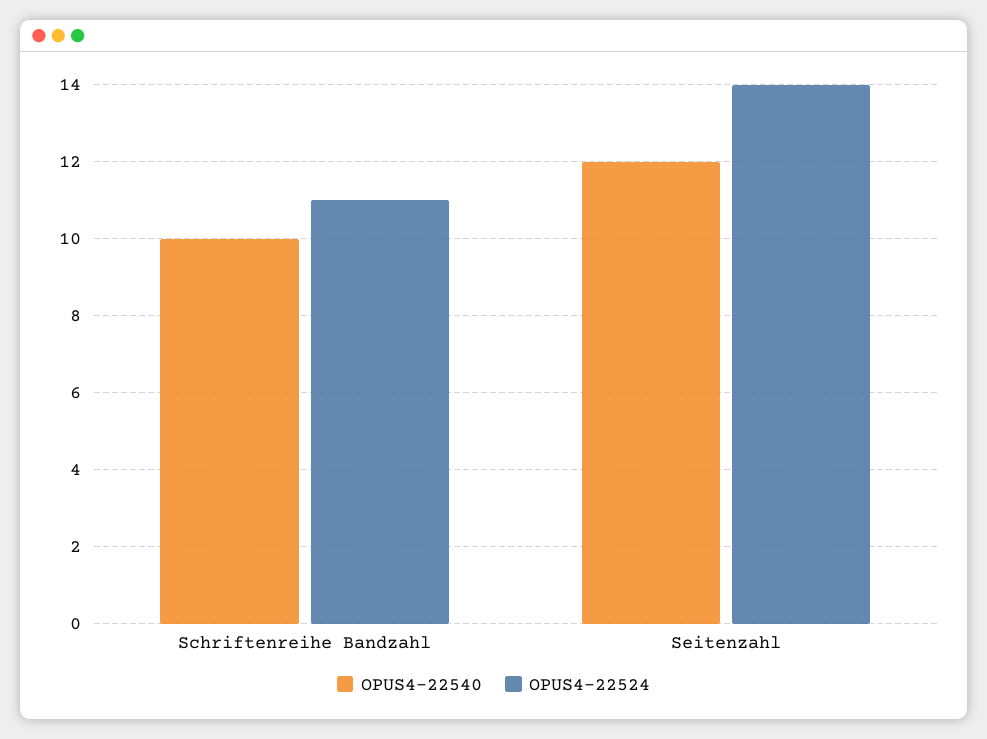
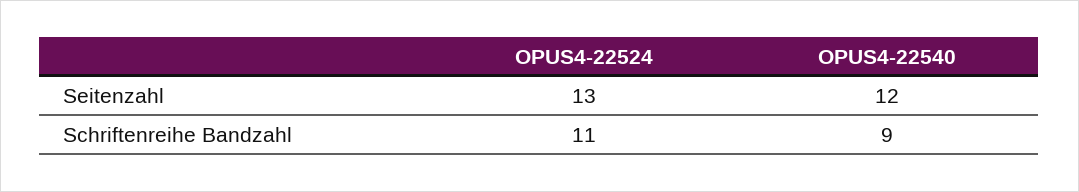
  {
    "OPUS4-22540": {
-     "Schriftenreihe Bandzahl": 10,
+     "Schriftenreihe Bandzahl": 9,
      "Seitenzahl": 12
    },
    "OPUS4-22524": {
      "Schriftenreihe Bandzahl": 11,
-     "Seitenzahl": 14
+     "Seitenzahl": 13
    }
  }

